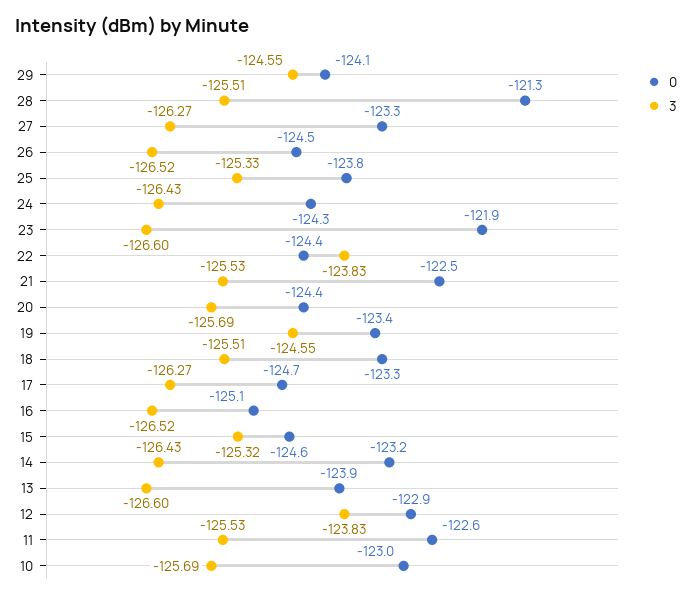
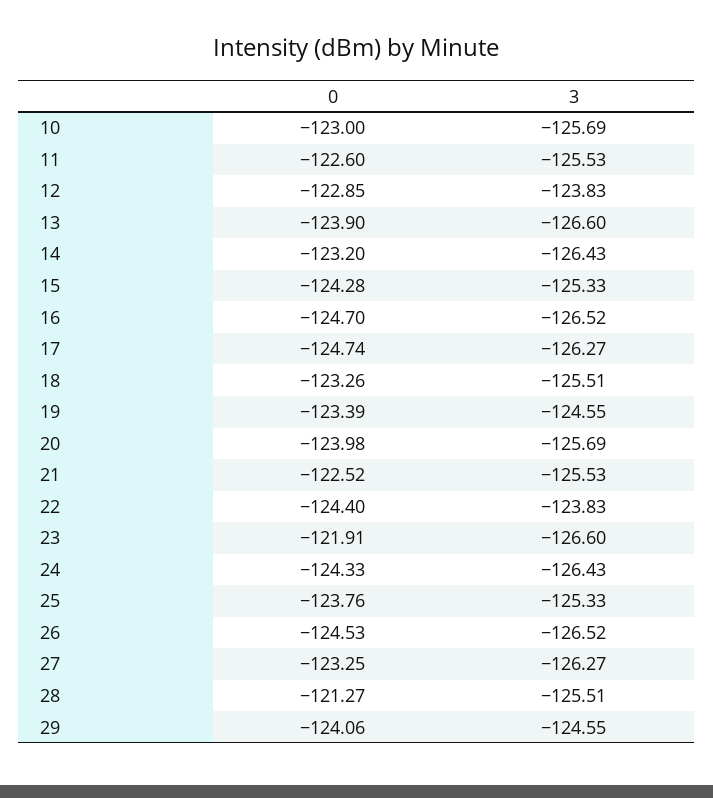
  {
    "0": {
      "29": -124.06,
      "28": -121.27,
      "27": -123.25,
      "26": -124.53,
      "25": -123.76,
      "24": -124.33,
      "23": -121.91,
      "22": -124.4,
      "21": -122.52,
-     "20": -124.4,
+     "20": -123.98,
      "19": -123.39,
      "18": -123.26,
      "17": -124.74,
-     "16": -125.1,
+     "16": -124.7,
-     "15": -124.6,
+     "15": -124.28,
      "14": -123.2,
      "13": -123.9,
      "12": -122.85,
      "11": -122.6,
      "10": -123
    },
    "3": {
      "29": -124.55,
      "28": -125.51,
      "27": -126.27,
      "26": -126.52,
      "25": -125.33,
      "24": -126.43,
      "23": -126.6,
      "22": -123.83,
      "21": -125.53,
      "20": -125.69,
      "19": -124.55,
      "18": -125.51,
      "17": -126.27,
      "16": -126.52,
-     "15": -125.32,
+     "15": -125.33,
      "14": -126.43,
      "13": -126.6,
      "12": -123.83,
      "11": -125.53,
      "10": -125.69
    }
  }

